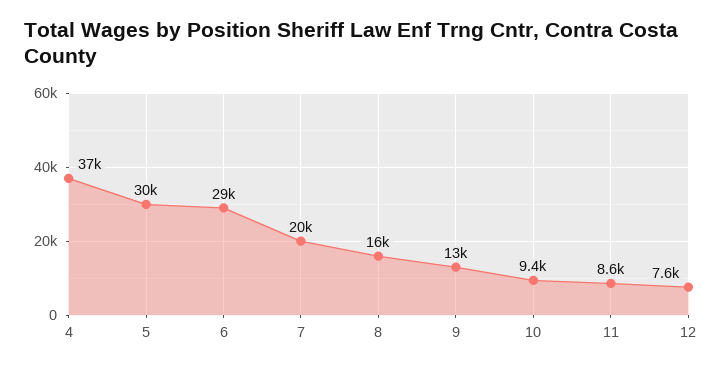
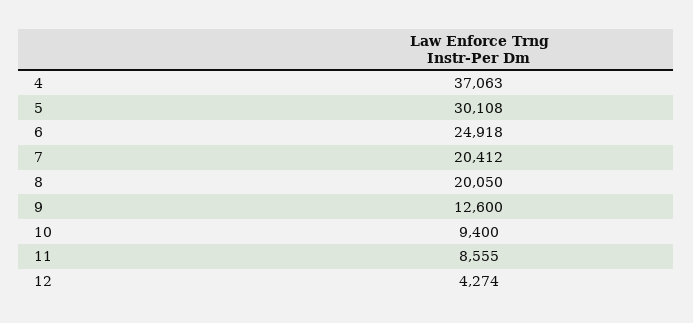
  {
    "4": 37063,
    "5": 30108,
-   "6": 29000,
+   "6": 24918,
    "7": 20412,
-   "8": 16000,
+   "8": 20050,
    "9": 12600,
    "10": 9400,
    "11": 8555,
-   "12": 7600
+   "12": 4274
  }

